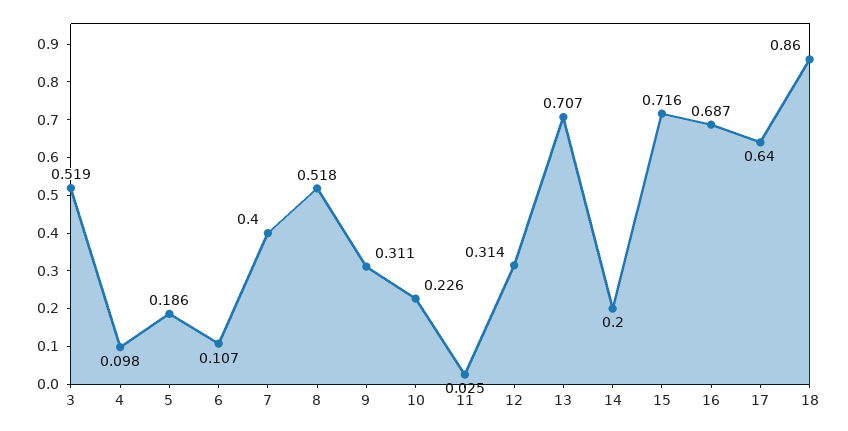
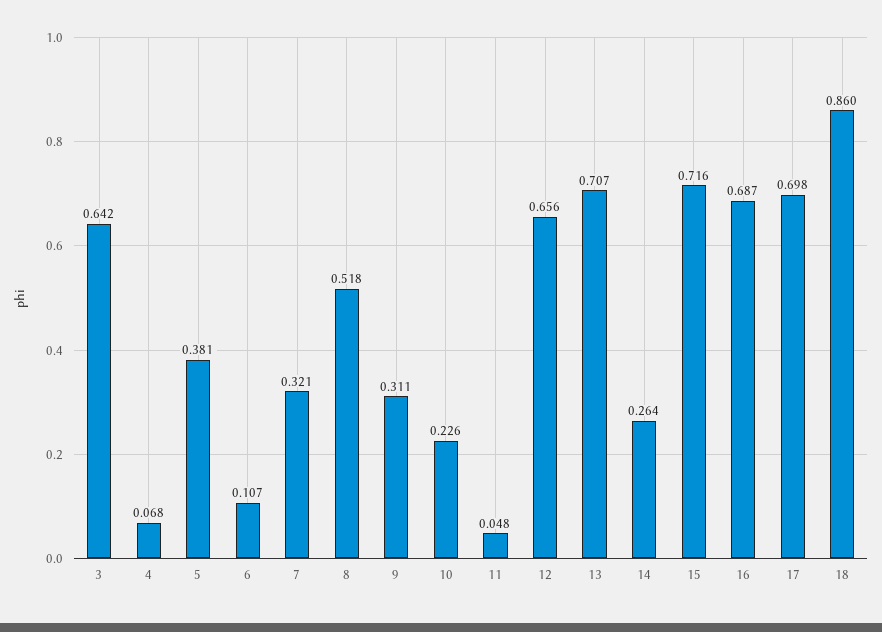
  {
-   "3": 0.519,
+   "3": 0.642,
-   "4": 0.098,
+   "4": 0.068,
-   "5": 0.186,
+   "5": 0.381,
    "6": 0.107,
-   "7": 0.4,
+   "7": 0.321,
    "8": 0.518,
    "9": 0.311,
    "10": 0.226,
-   "11": 0.025,
+   "11": 0.048,
-   "12": 0.314,
+   "12": 0.656,
    "13": 0.707,
-   "14": 0.2,
+   "14": 0.264,
    "15": 0.716,
    "16": 0.687,
-   "17": 0.64,
+   "17": 0.698,
    "18": 0.86
  }

